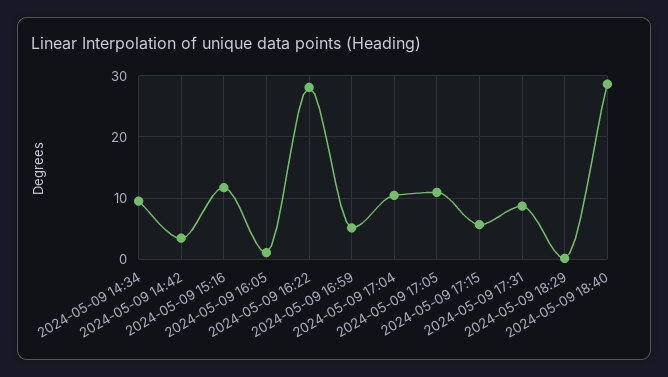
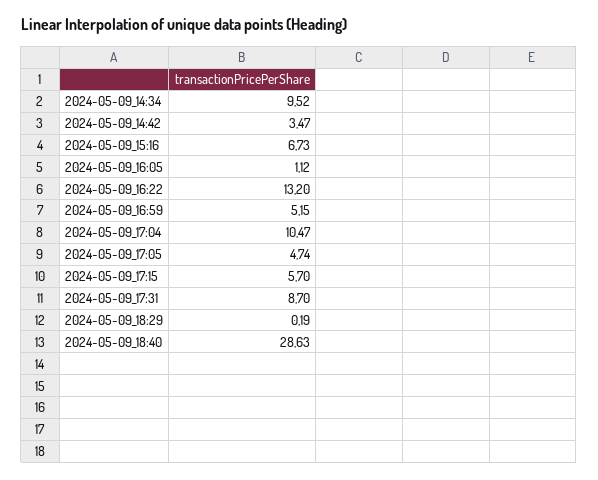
  {
    "2024-05-09 14:34": 9.52,
    "2024-05-09 14:42": 3.47,
-   "2024-05-09 15:16": 12,
+   "2024-05-09 15:16": 6.73,
    "2024-05-09 16:05": 1.12,
-   "2024-05-09 16:22": 28,
+   "2024-05-09 16:22": 13.2,
    "2024-05-09 16:59": 5.15,
    "2024-05-09 17:04": 10.47,
-   "2024-05-09 17:05": 11,
+   "2024-05-09 17:05": 4.74,
    "2024-05-09 17:15": 5.7,
    "2024-05-09 17:31": 8.7,
    "2024-05-09 18:29": 0.19,
    "2024-05-09 18:40": 28.63
  }

